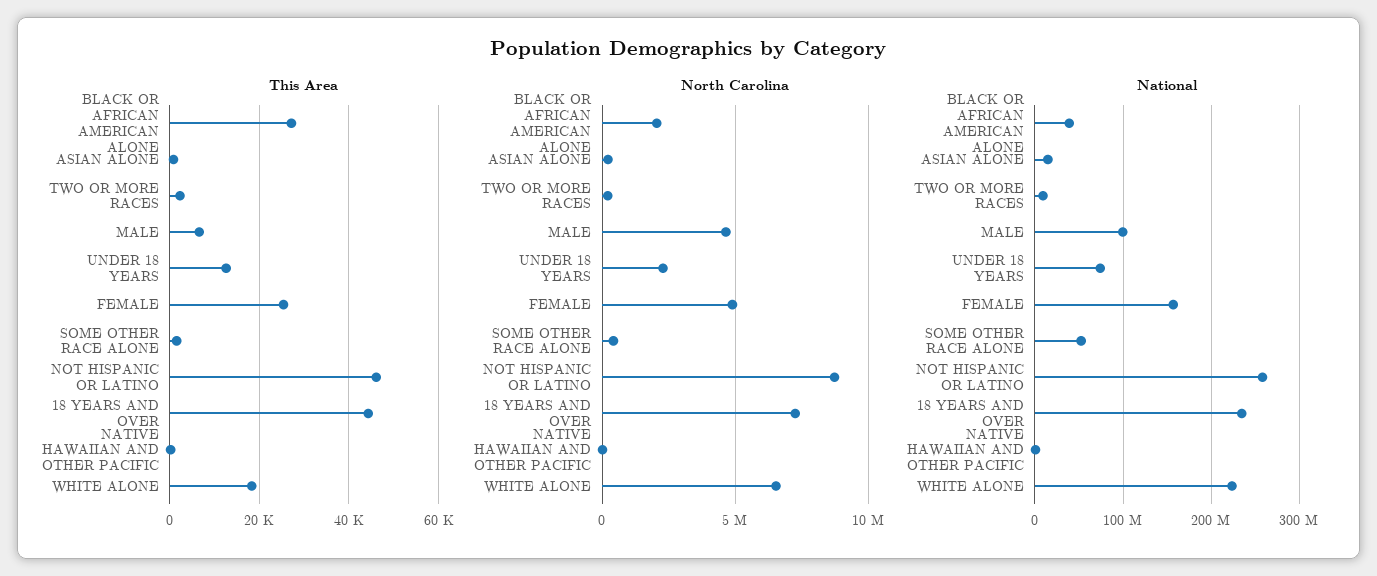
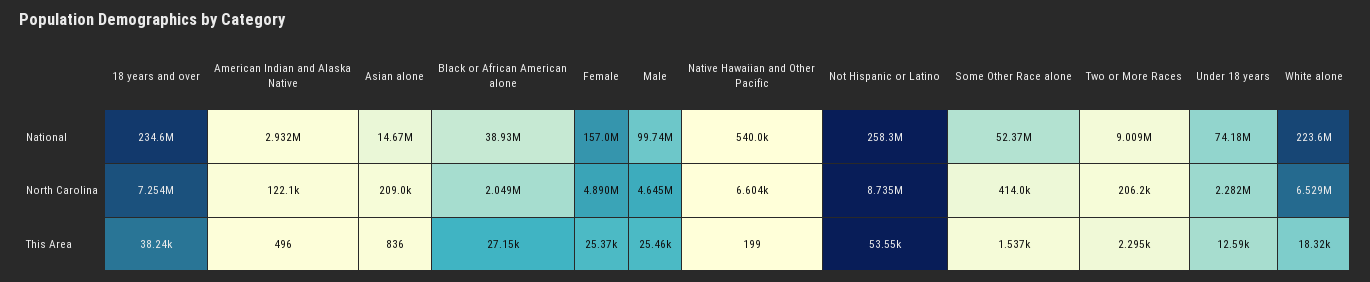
  {
    "This Area": {
      "BLACK OR AFRICAN AMERICAN ALONE": 27150,
      "ASIAN ALONE": 836,
      "TWO OR MORE RACES": 2295,
-     "MALE": 6000,
+     "MALE": 25460,
      "UNDER 18 YEARS": 12590,
      "FEMALE": 25370,
      "SOME OTHER RACE ALONE": 1537,
-     "NOT HISPANIC OR LATINO": 46000,
+     "NOT HISPANIC OR LATINO": 53550,
-     "18 YEARS AND OVER": 44000,
+     "18 YEARS AND OVER": 38240,
      "NATIVE HAWAIIAN AND OTHER PACIFIC": 199,
-     "WHITE ALONE": 18320
+     "WHITE ALONE": 18320,
+     "American Indian and Alaska Native": 496
    },
    "North Carolina": {
      "BLACK OR AFRICAN AMERICAN ALONE": 2049000,
      "ASIAN ALONE": 209000,
      "TWO OR MORE RACES": 206200,
      "MALE": 4645000,
      "UNDER 18 YEARS": 2282000,
      "FEMALE": 4890000,
      "SOME OTHER RACE ALONE": 414000,
      "NOT HISPANIC OR LATINO": 8735000,
      "18 YEARS AND OVER": 7254000,
      "NATIVE HAWAIIAN AND OTHER PACIFIC": 6604,
-     "WHITE ALONE": 6529000
+     "WHITE ALONE": 6529000,
+     "American Indian and Alaska Native": 122100
    },
    "National": {
      "BLACK OR AFRICAN AMERICAN ALONE": 38930000,
      "ASIAN ALONE": 14670000,
      "TWO OR MORE RACES": 9009000,
      "MALE": 99740000,
      "UNDER 18 YEARS": 74180000,
      "FEMALE": 157000000,
      "SOME OTHER RACE ALONE": 52370000,
      "NOT HISPANIC OR LATINO": 258300000,
      "18 YEARS AND OVER": 234600000,
      "NATIVE HAWAIIAN AND OTHER PACIFIC": 540000,
-     "WHITE ALONE": 223600000
+     "WHITE ALONE": 223600000,
+     "American Indian and Alaska Native": 2932000
    }
  }

